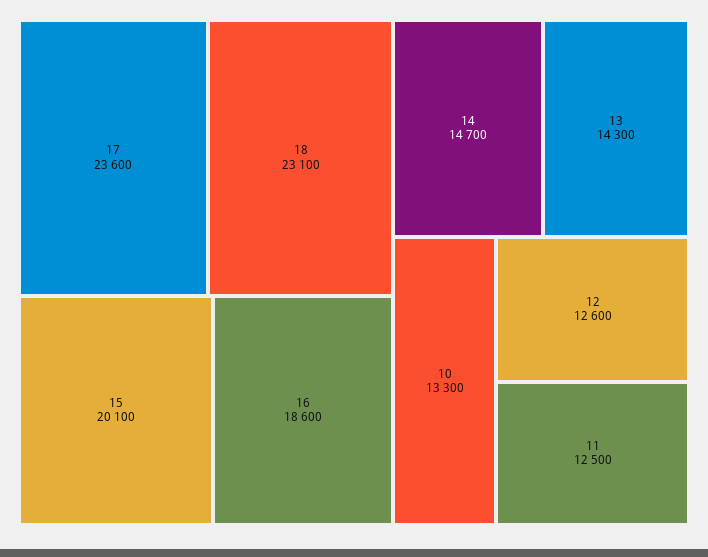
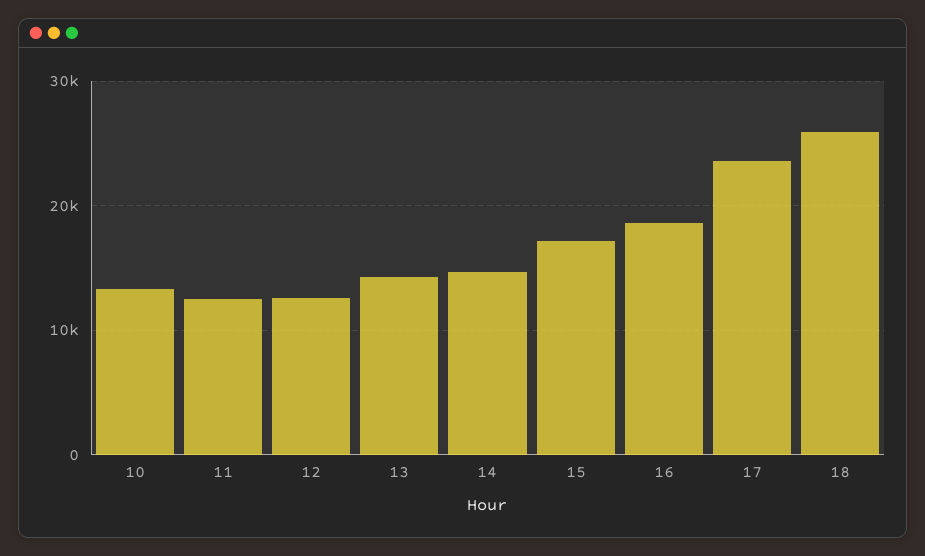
  {
    "17": 23600,
-   "18": 23100,
+   "18": 26000,
-   "15": 20100,
+   "15": 17000,
    "16": 18600,
    "14": 14700,
    "13": 14300,
    "10": 13300,
    "12": 12600,
    "11": 12500
  }

